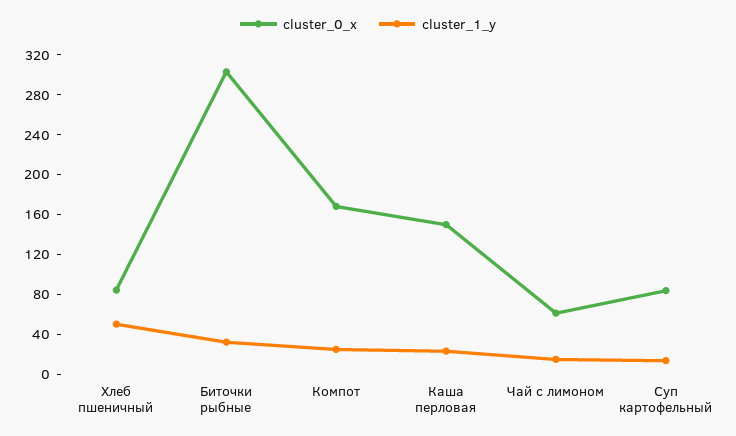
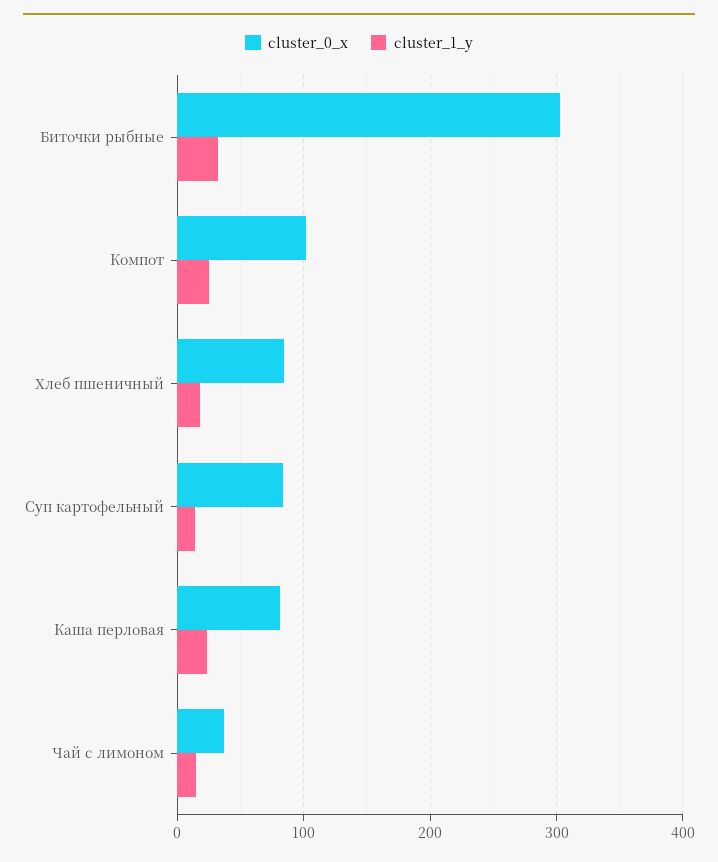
  {
    "cluster_0_x": {
      "Хлеб пшеничный": 80,
      "Биточки рыбные": 300,
-     "Компот": 170,
+     "Компот": 100,
-     "Каша перловая": 150,
+     "Каша перловая": 80,
-     "Чай с лимоном": 60,
+     "Чай с лимоном": 40,
      "Суп картофельный": 80
    },
    "cluster_1_y": {
-     "Хлеб пшеничный": 50,
+     "Хлеб пшеничный": 20,
      "Биточки рыбные": 30,
      "Компот": 20,
      "Каша перловая": 20,
      "Чай с лимоном": 20,
      "Суп картофельный": 10
    }
  }

